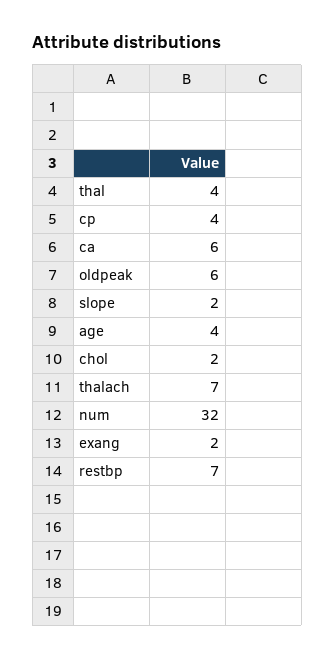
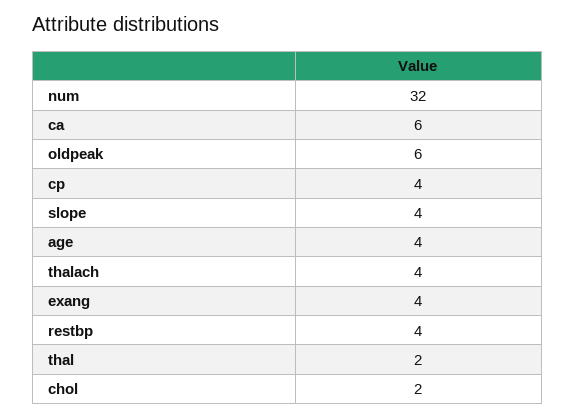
  {
-   "thal": 4,
+   "thal": 2,
    "cp": 4,
    "ca": 6,
    "oldpeak": 6,
-   "slope": 2,
+   "slope": 4,
    "age": 4,
    "chol": 2,
-   "thalach": 7,
+   "thalach": 4,
    "num": 32,
-   "exang": 2,
+   "exang": 4,
-   "restbp": 7
+   "restbp": 4
  }

